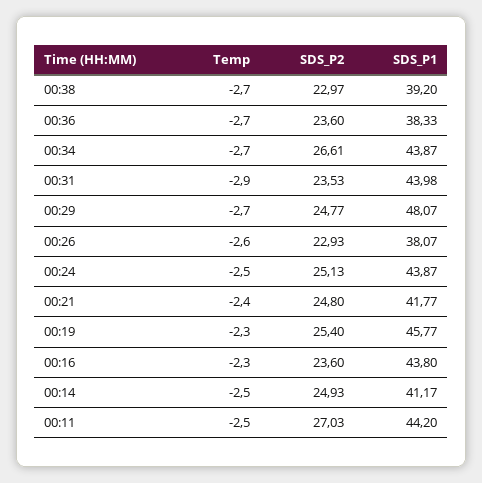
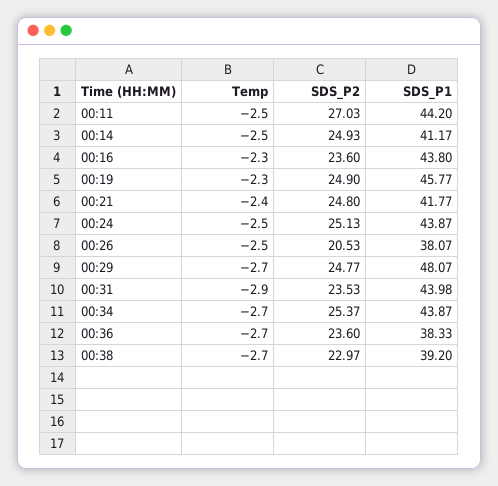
  {
    "Temp": {
      "00:38": -2.7,
      "00:36": -2.7,
      "00:34": -2.7,
      "00:31": -2.9,
      "00:29": -2.7,
-     "00:26": -2.6,
+     "00:26": -2.5,
      "00:24": -2.5,
      "00:21": -2.4,
      "00:19": -2.3,
      "00:16": -2.3,
      "00:14": -2.5,
      "00:11": -2.5
    },
    "SDS_P2": {
      "00:38": 22.97,
      "00:36": 23.6,
-     "00:34": 26.61,
+     "00:34": 25.37,
      "00:31": 23.53,
      "00:29": 24.77,
-     "00:26": 22.93,
+     "00:26": 20.53,
      "00:24": 25.13,
      "00:21": 24.8,
-     "00:19": 25.4,
+     "00:19": 24.9,
      "00:16": 23.6,
      "00:14": 24.93,
      "00:11": 27.03
    },
    "SDS_P1": {
      "00:38": 39.2,
      "00:36": 38.33,
      "00:34": 43.87,
      "00:31": 43.98,
      "00:29": 48.07,
      "00:26": 38.07,
      "00:24": 43.87,
      "00:21": 41.77,
      "00:19": 45.77,
      "00:16": 43.8,
      "00:14": 41.17,
      "00:11": 44.2
    }
  }

